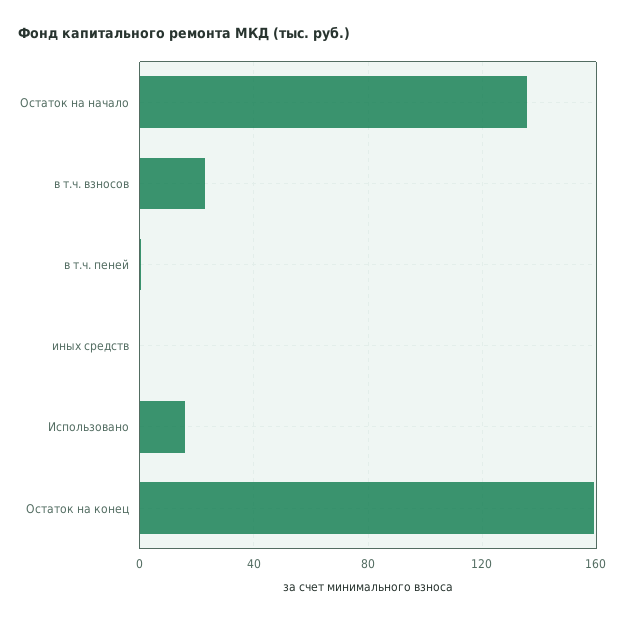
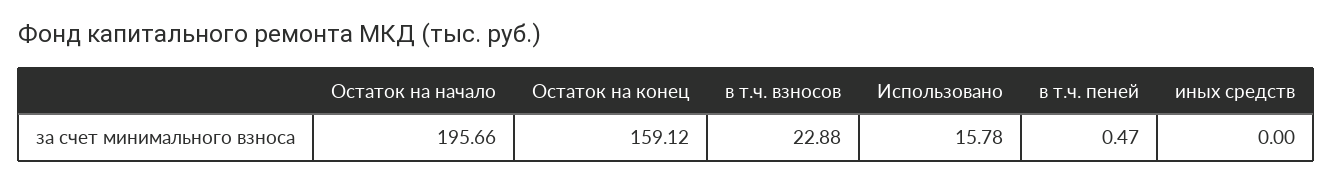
  {
-   "Остаток на начало": 135,
+   "Остаток на начало": 195.66,
    "в т.ч. взносов": 22.88,
    "в т.ч. пеней": 0.47,
    "иных средств": 0,
    "Использовано": 15.78,
    "Остаток на конец": 159.12
  }

